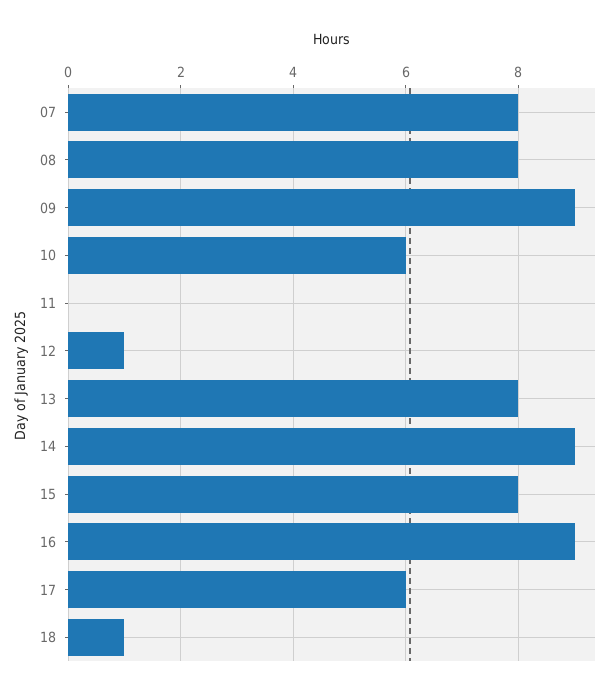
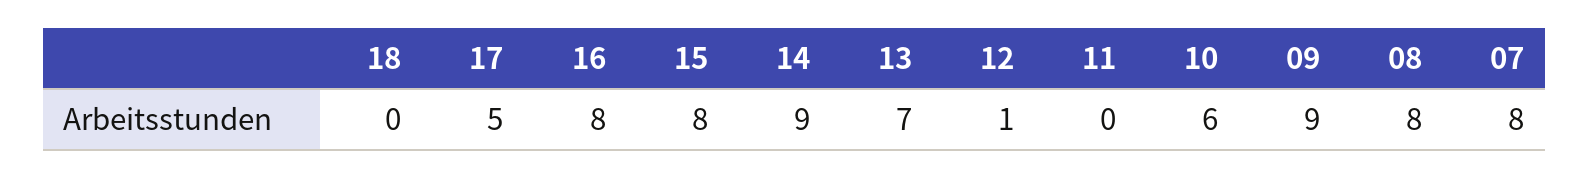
  {
    "07": 8,
    "08": 8,
    "09": 9,
    "10": 6,
    "11": 0,
    "12": 1,
-   "13": 8,
+   "13": 7,
    "14": 9,
    "15": 8,
-   "16": 9,
+   "16": 8,
-   "17": 6,
+   "17": 5,
-   "18": 1
+   "18": 0
  }

